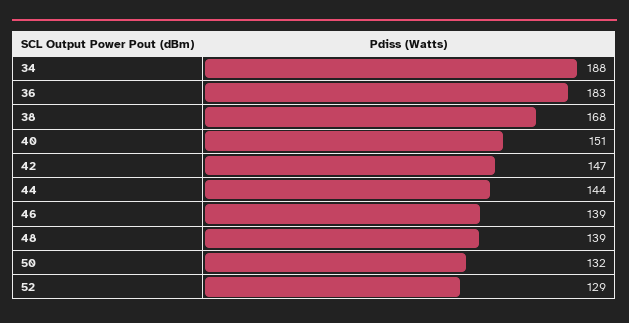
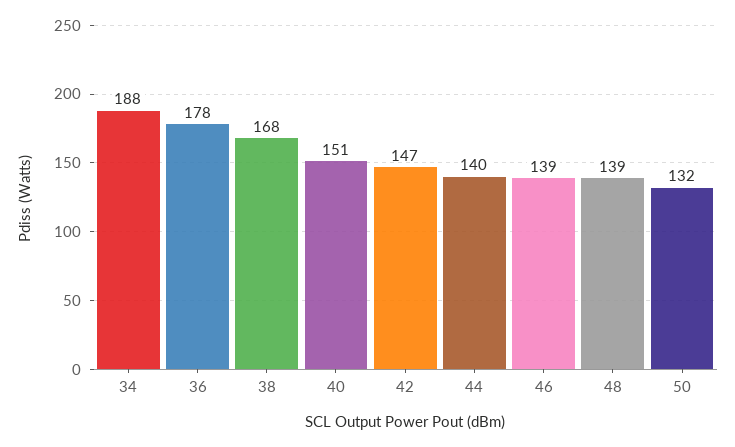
  {
    "34": 188,
-   "36": 183,
+   "36": 178,
    "38": 168,
    "40": 151,
    "42": 147,
-   "44": 144,
+   "44": 140,
    "46": 139,
    "48": 139,
-   "50": 132,
+   "50": 132
-   "52": 129
  }

